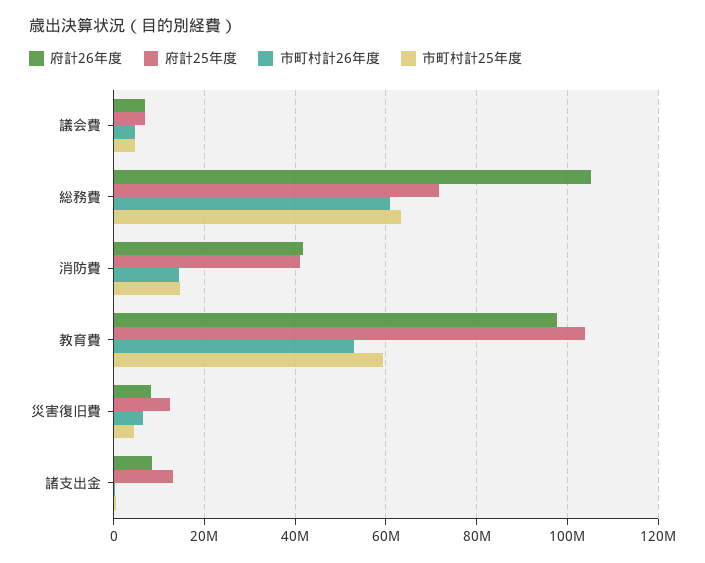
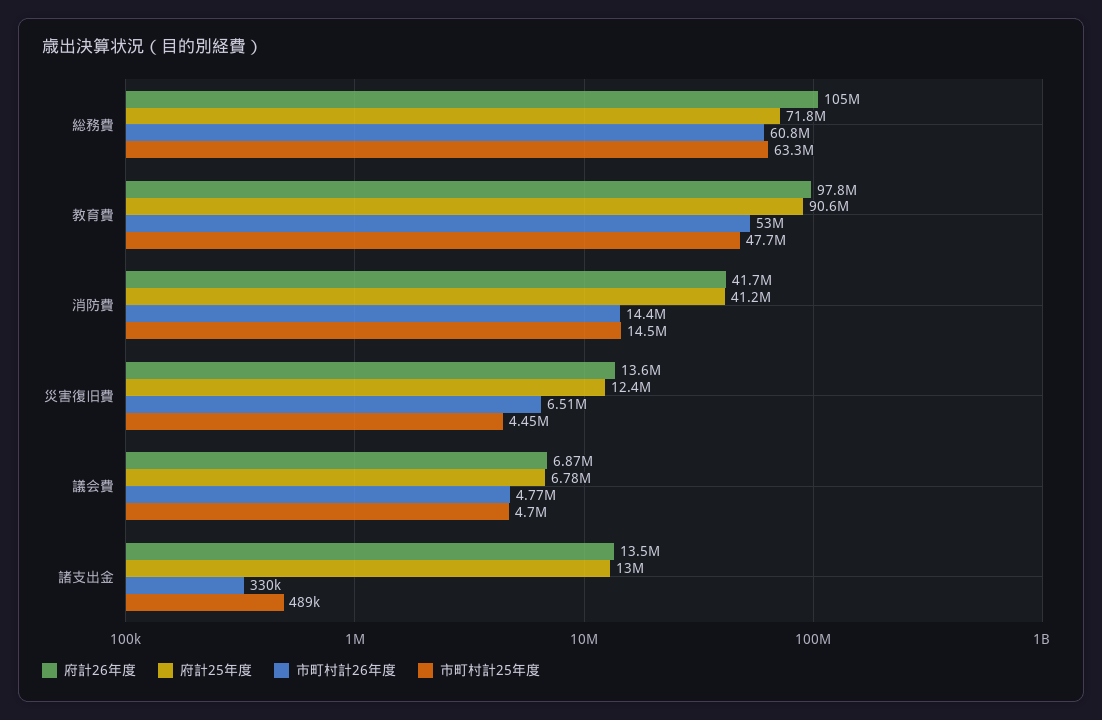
  {
    "府計26年度": {
      "議会費": 6870000,
      "総務費": 105000000,
      "消防費": 41700000,
      "教育費": 97800000,
-     "災害復旧費": 8000000,
+     "災害復旧費": 13600000,
-     "諸支出金": 8000000
+     "諸支出金": 13500000
    },
    "府計25年度": {
      "議会費": 6780000,
      "総務費": 71800000,
      "消防費": 41200000,
-     "教育費": 104000000,
+     "教育費": 90600000,
      "災害復旧費": 12400000,
      "諸支出金": 13000000
    },
    "市町村計26年度": {
      "議会費": 4770000,
      "総務費": 60800000,
      "消防費": 14400000,
      "教育費": 53000000,
      "災害復旧費": 6510000,
      "諸支出金": 330000
    },
    "市町村計25年度": {
      "議会費": 4700000,
      "総務費": 63300000,
      "消防費": 14500000,
-     "教育費": 60000000,
+     "教育費": 47700000,
      "災害復旧費": 4450000,
      "諸支出金": 489000
    }
  }

